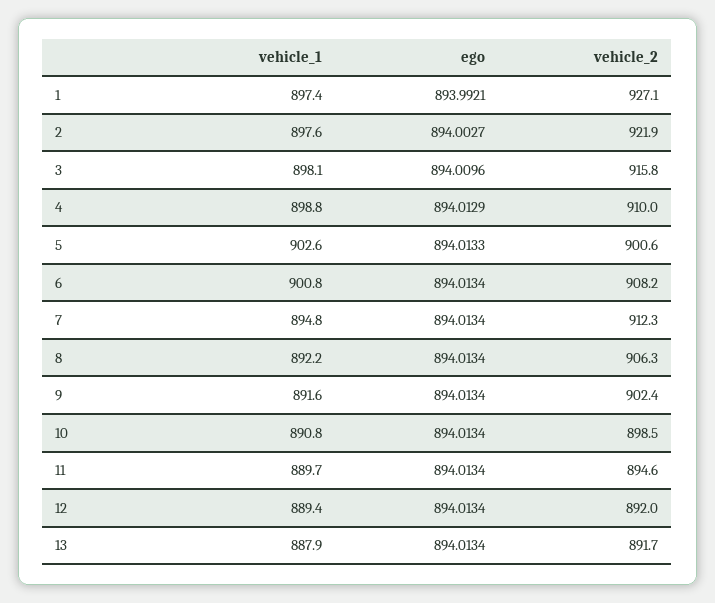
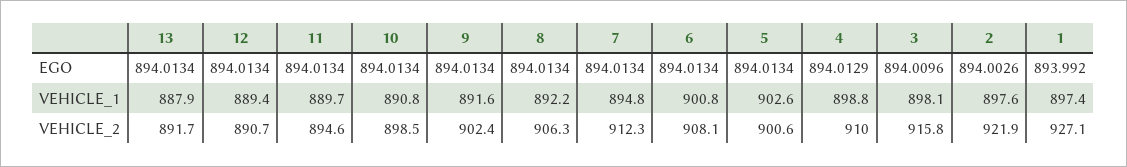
  {
    "vehicle_1": {
      "1": 897.4,
      "2": 897.6,
      "3": 898.1,
      "4": 898.8,
      "5": 902.6,
      "6": 900.8,
      "7": 894.8,
      "8": 892.2,
      "9": 891.6,
      "10": 890.8,
      "11": 889.7,
      "12": 889.4,
      "13": 887.9
    },
    "ego": {
-     "1": 893.9921,
+     "1": 893.992,
-     "2": 894.0027,
+     "2": 894.0026,
      "3": 894.0096,
      "4": 894.0129,
-     "5": 894.0133,
+     "5": 894.0134,
      "6": 894.0134,
      "7": 894.0134,
      "8": 894.0134,
      "9": 894.0134,
      "10": 894.0134,
      "11": 894.0134,
      "12": 894.0134,
      "13": 894.0134
    },
    "vehicle_2": {
      "1": 927.1,
      "2": 921.9,
      "3": 915.8,
      "4": 910,
      "5": 900.6,
-     "6": 908.2,
+     "6": 908.1,
      "7": 912.3,
      "8": 906.3,
      "9": 902.4,
      "10": 898.5,
      "11": 894.6,
-     "12": 892,
+     "12": 890.7,
      "13": 891.7
    }
  }

